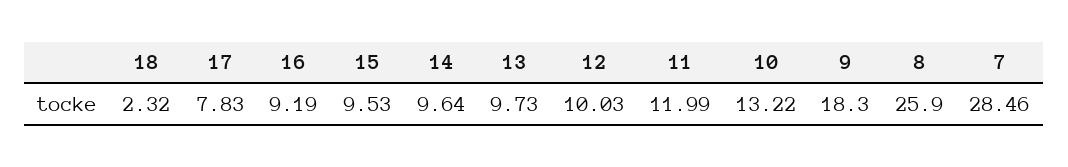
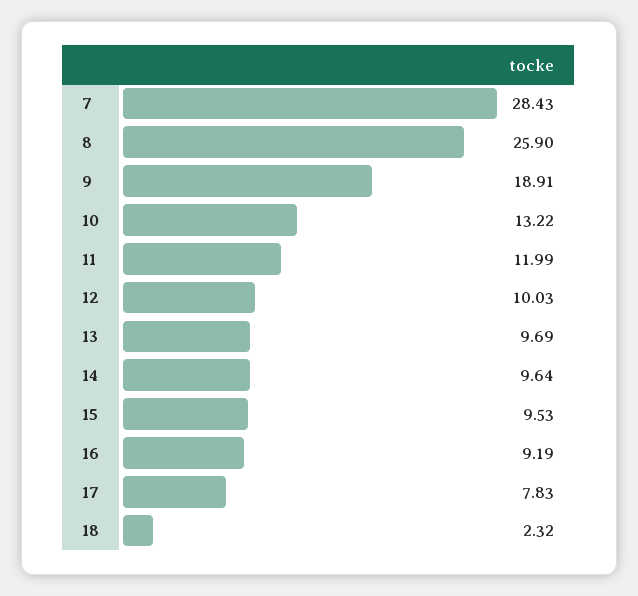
  {
    "18": 2.32,
    "17": 7.83,
    "16": 9.19,
    "15": 9.53,
    "14": 9.64,
-   "13": 9.73,
+   "13": 9.69,
    "12": 10.03,
    "11": 11.99,
    "10": 13.22,
-   "9": 18.3,
+   "9": 18.91,
    "8": 25.9,
-   "7": 28.46
+   "7": 28.43
  }

